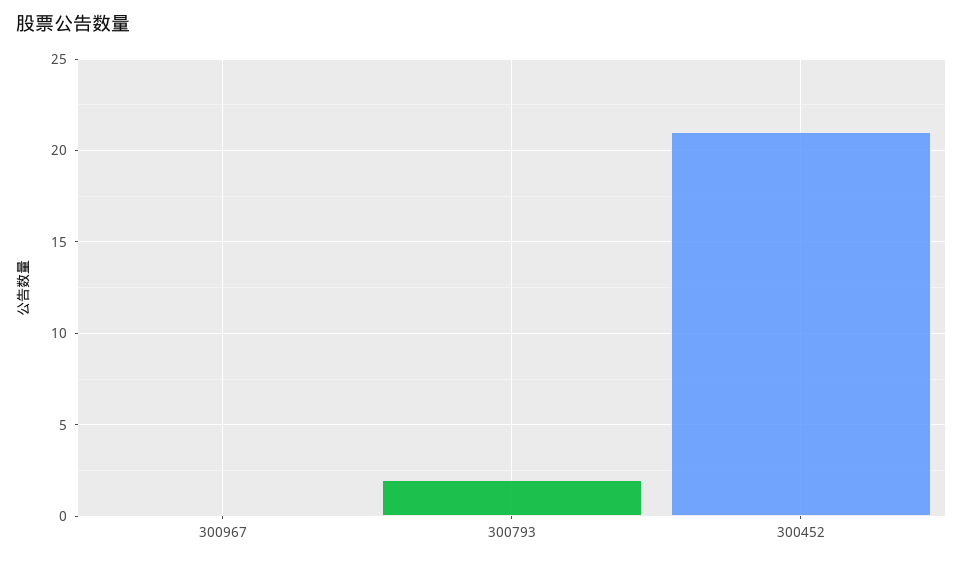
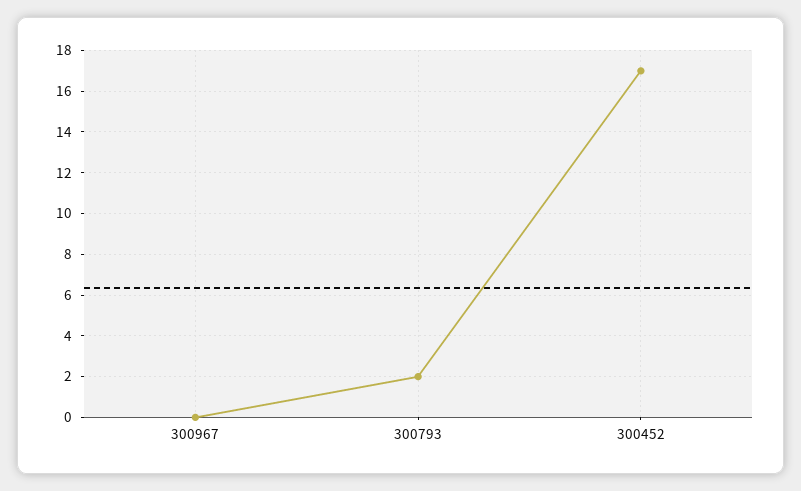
  {
    "300967": 0,
    "300793": 2,
-   "300452": 21
+   "300452": 17
  }

